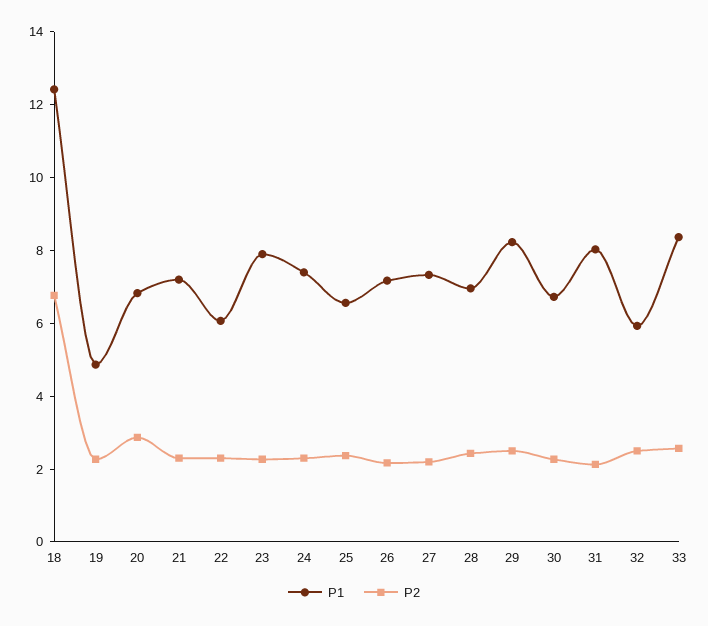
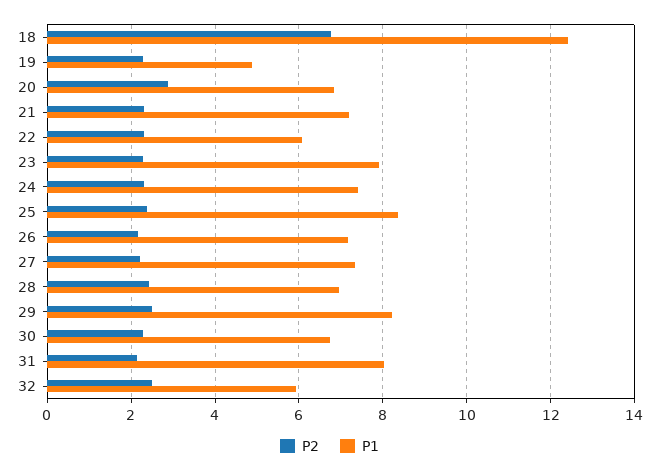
  {
    "P1": {
      "18": 12.4,
      "19": 4.8,
      "20": 6.8,
      "21": 7.2,
      "22": 6,
      "23": 8,
      "24": 7.4,
-     "25": 6.5,
+     "25": 8.4,
      "26": 7.2,
      "27": 7.4,
      "28": 7,
      "29": 8.2,
      "30": 6.8,
      "31": 8,
-     "32": 6,
+     "32": 6
-     "33": 8.5
    },
    "P2": {
      "18": 6.8,
      "19": 2.2,
      "20": 2.8,
      "21": 2.4,
      "22": 2.4,
      "23": 2.2,
      "24": 2.4,
      "25": 2.4,
      "26": 2.2,
      "27": 2.2,
      "28": 2.4,
      "29": 2.6,
      "30": 2.2,
      "31": 2.2,
-     "32": 2.6,
+     "32": 2.6
-     "33": 2.5
    }
  }

